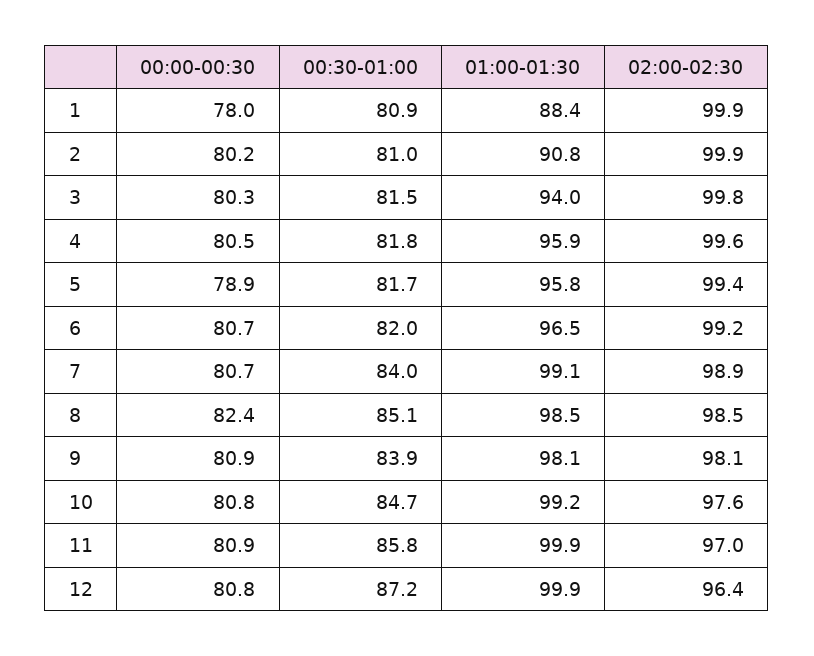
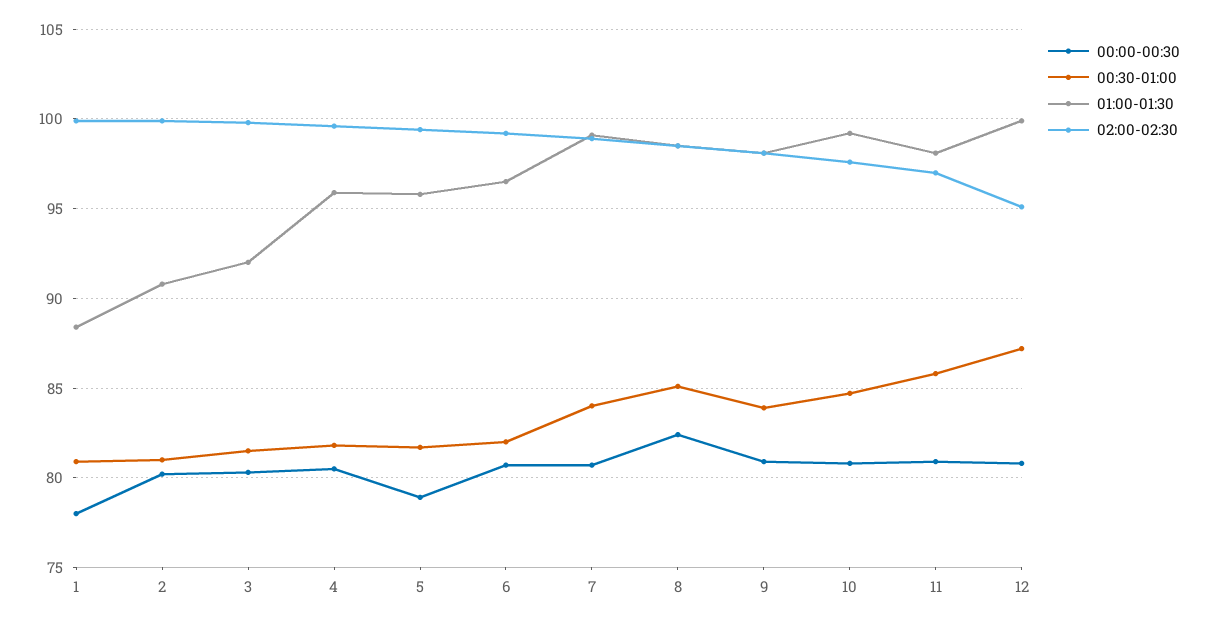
  {
    "00:00-00:30": {
      "1": 78,
      "2": 80.2,
      "3": 80.3,
      "4": 80.5,
      "5": 78.9,
      "6": 80.7,
      "7": 80.7,
      "8": 82.4,
      "9": 80.9,
      "10": 80.8,
      "11": 80.9,
      "12": 80.8
    },
    "00:30-01:00": {
      "1": 80.9,
      "2": 81,
      "3": 81.5,
      "4": 81.8,
      "5": 81.7,
      "6": 82,
      "7": 84,
      "8": 85.1,
      "9": 83.9,
      "10": 84.7,
      "11": 85.8,
      "12": 87.2
    },
    "01:00-01:30": {
      "1": 88.4,
      "2": 90.8,
-     "3": 94,
+     "3": 92,
      "4": 95.9,
      "5": 95.8,
      "6": 96.5,
      "7": 99.1,
      "8": 98.5,
      "9": 98.1,
      "10": 99.2,
-     "11": 99.9,
+     "11": 98,
      "12": 99.9
    },
    "02:00-02:30": {
      "1": 99.9,
      "2": 99.9,
      "3": 99.8,
      "4": 99.6,
      "5": 99.4,
      "6": 99.2,
      "7": 98.9,
      "8": 98.5,
      "9": 98.1,
      "10": 97.6,
      "11": 97,
-     "12": 96.4
+     "12": 95
    }
  }

